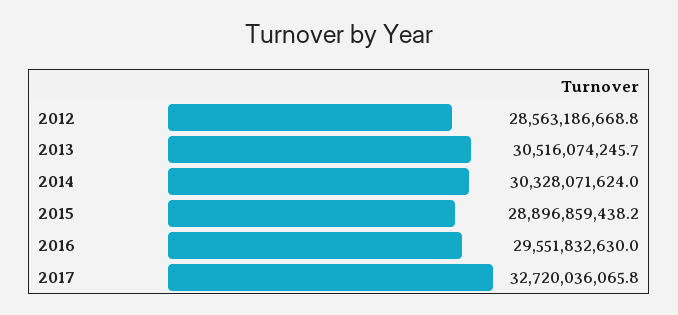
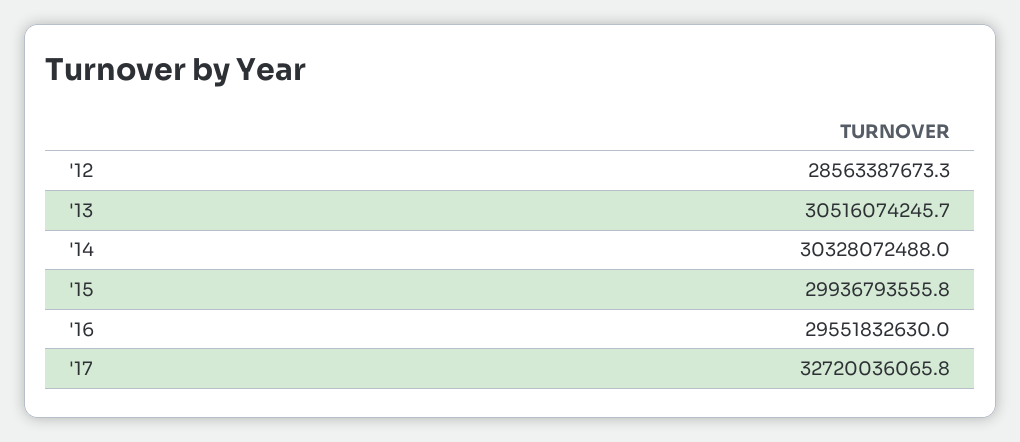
  {
-   "2012": 28563186668.8,
+   "2012": 28563387673.3,
    "2013": 30516074245.7,
-   "2014": 30328071624,
+   "2014": 30328072488,
-   "2015": 28896859438.2,
+   "2015": 29936793555.8,
    "2016": 29551832630,
    "2017": 32720036065.8
  }

